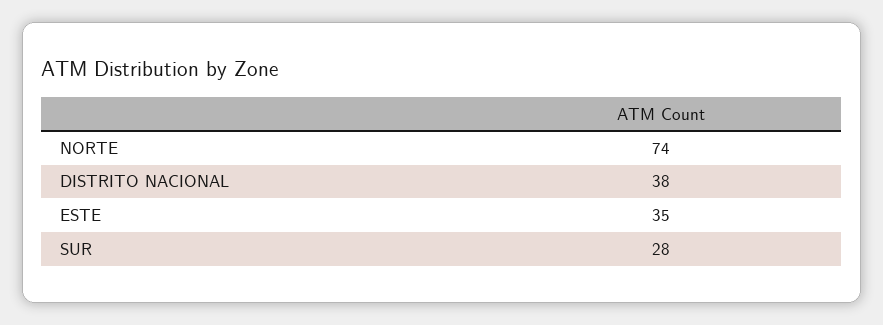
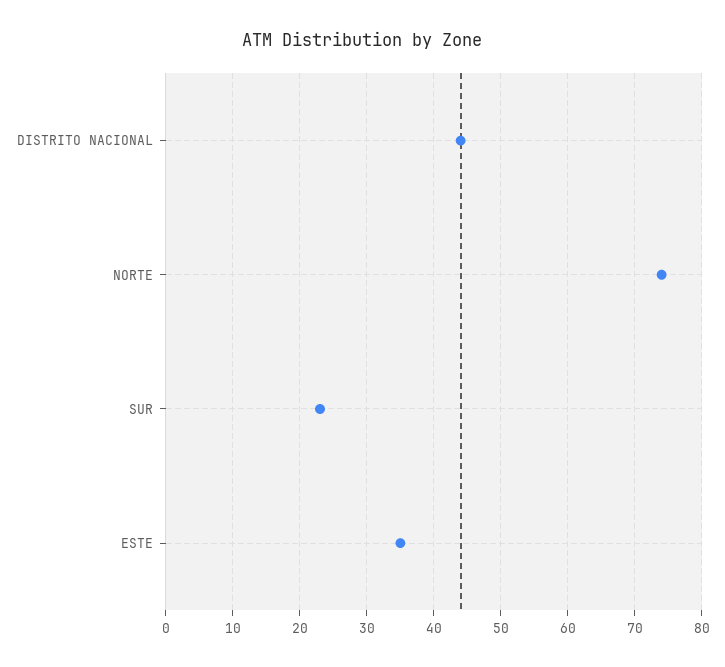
  {
    "NORTE": 74,
-   "DISTRITO NACIONAL": 38,
+   "DISTRITO NACIONAL": 44,
    "ESTE": 35,
-   "SUR": 28
+   "SUR": 23
  }

